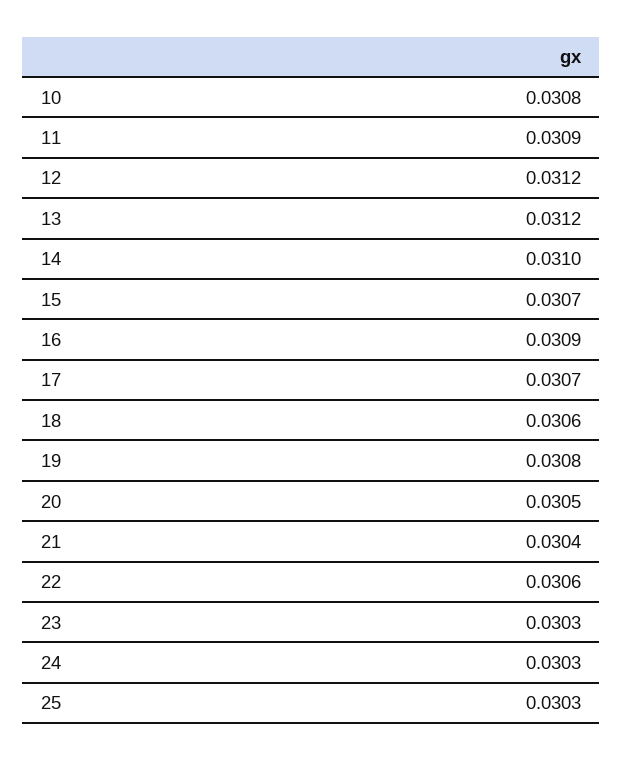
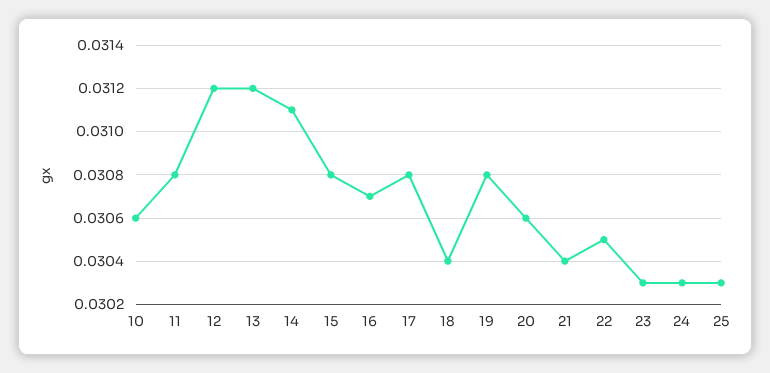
  {
-   "10": 0.0308,
+   "10": 0.0306,
-   "11": 0.0309,
+   "11": 0.0308,
    "12": 0.0312,
    "13": 0.0312,
-   "14": 0.031,
+   "14": 0.0311,
-   "15": 0.0307,
+   "15": 0.0308,
-   "16": 0.0309,
+   "16": 0.0307,
-   "17": 0.0307,
+   "17": 0.0308,
-   "18": 0.0306,
+   "18": 0.0304,
    "19": 0.0308,
-   "20": 0.0305,
+   "20": 0.0306,
    "21": 0.0304,
-   "22": 0.0306,
+   "22": 0.0305,
    "23": 0.0303,
    "24": 0.0303,
    "25": 0.0303
  }

